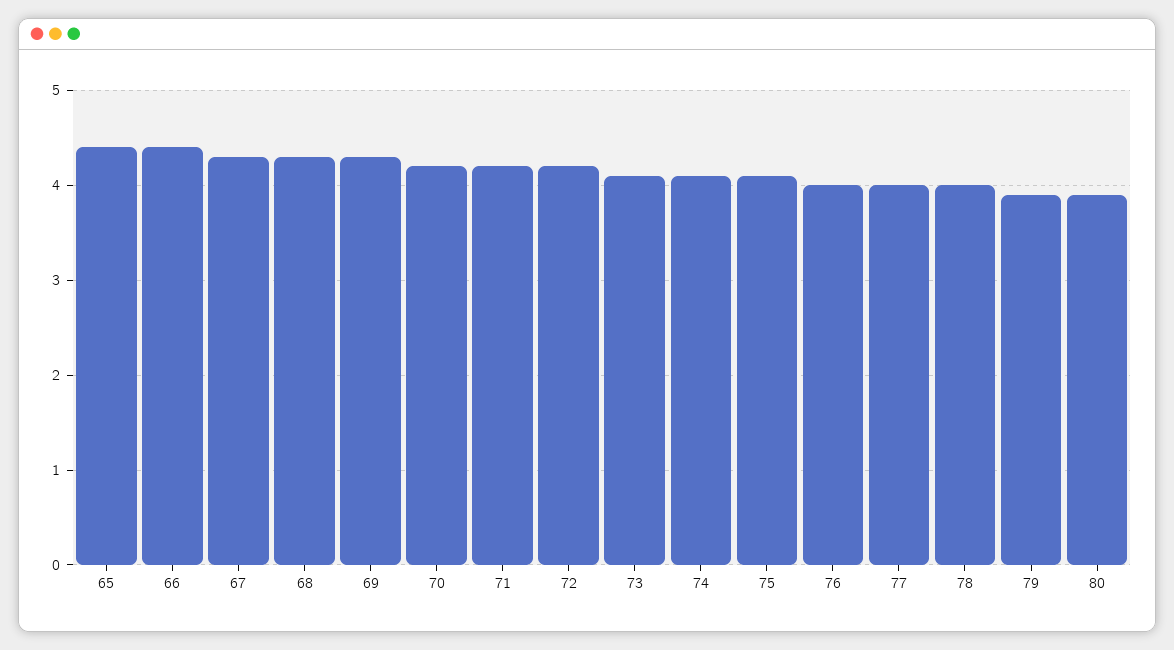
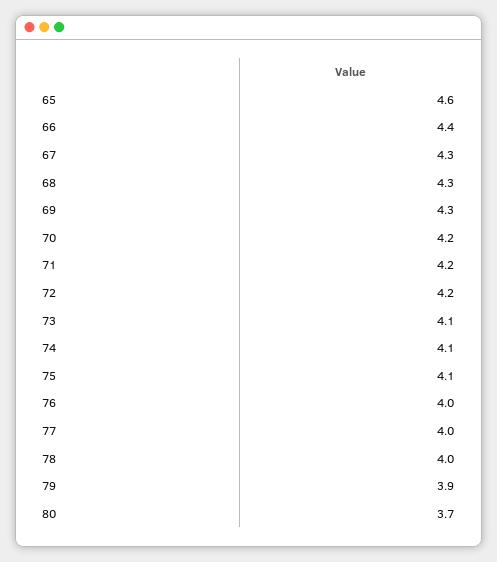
  {
-   "65": 4.4,
+   "65": 4.6,
    "66": 4.4,
    "67": 4.3,
    "68": 4.3,
    "69": 4.3,
    "70": 4.2,
    "71": 4.2,
    "72": 4.2,
    "73": 4.1,
    "74": 4.1,
    "75": 4.1,
    "76": 4,
    "77": 4,
    "78": 4,
    "79": 3.9,
-   "80": 3.9
+   "80": 3.7
  }

